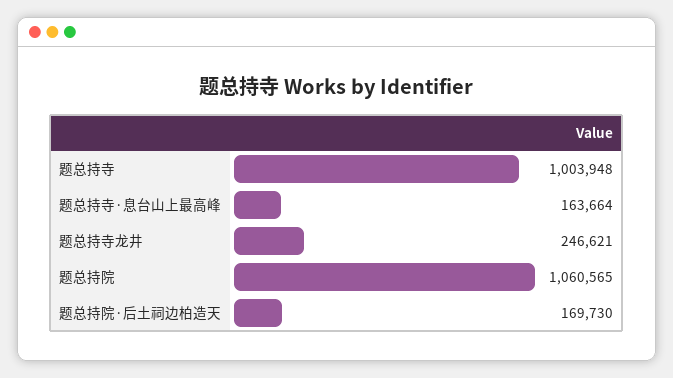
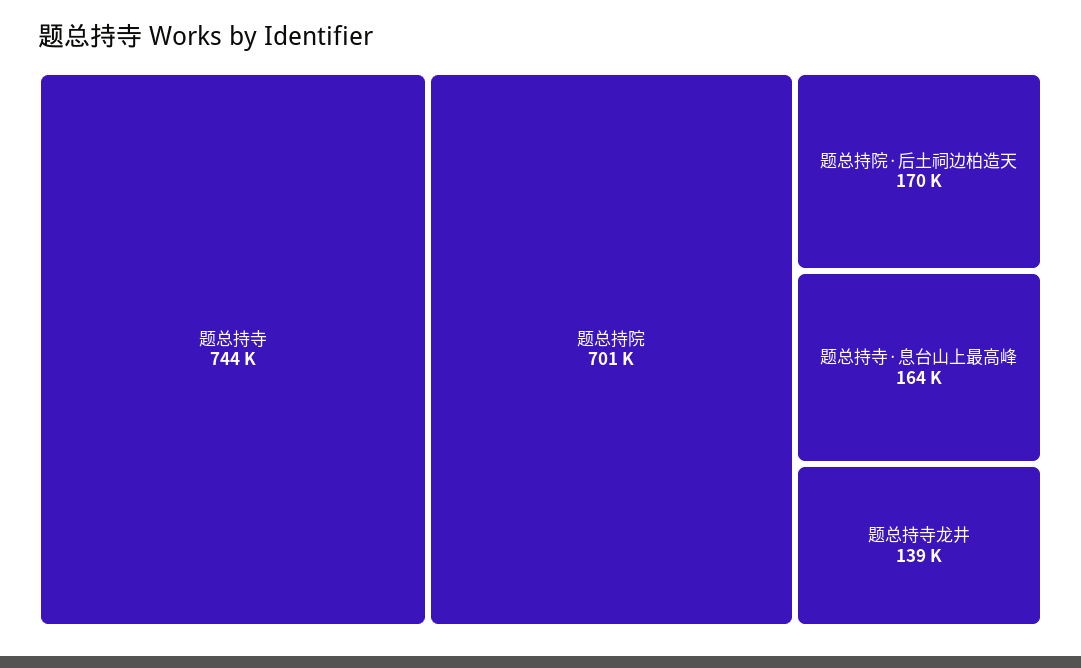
  {
-   "题总持寺": 1003948,
+   "题总持寺": 744000,
    "题总持寺·息台山上最高峰": 163664,
-   "题总持寺龙井": 246621,
+   "题总持寺龙井": 139000,
-   "题总持院": 1060565,
+   "题总持院": 701000,
    "题总持院·后土祠边柏造天": 169730
  }

